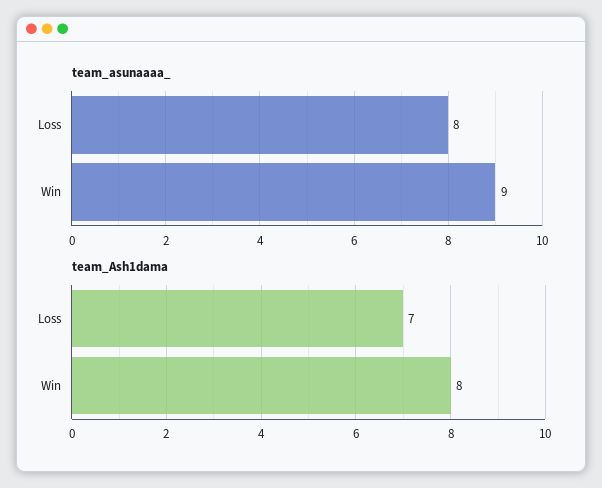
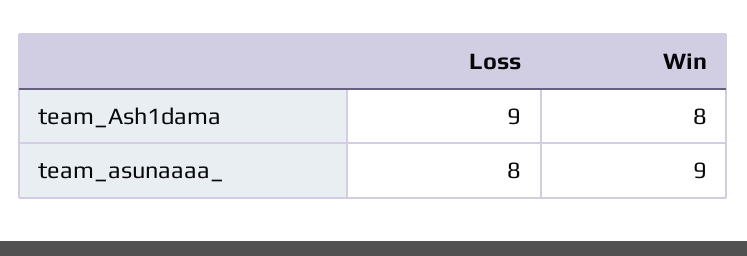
  {
    "team_asunaaaa_": {
      "Loss": 8,
      "Win": 9
    },
    "team_Ash1dama": {
-     "Loss": 7,
+     "Loss": 9,
      "Win": 8
    }
  }

